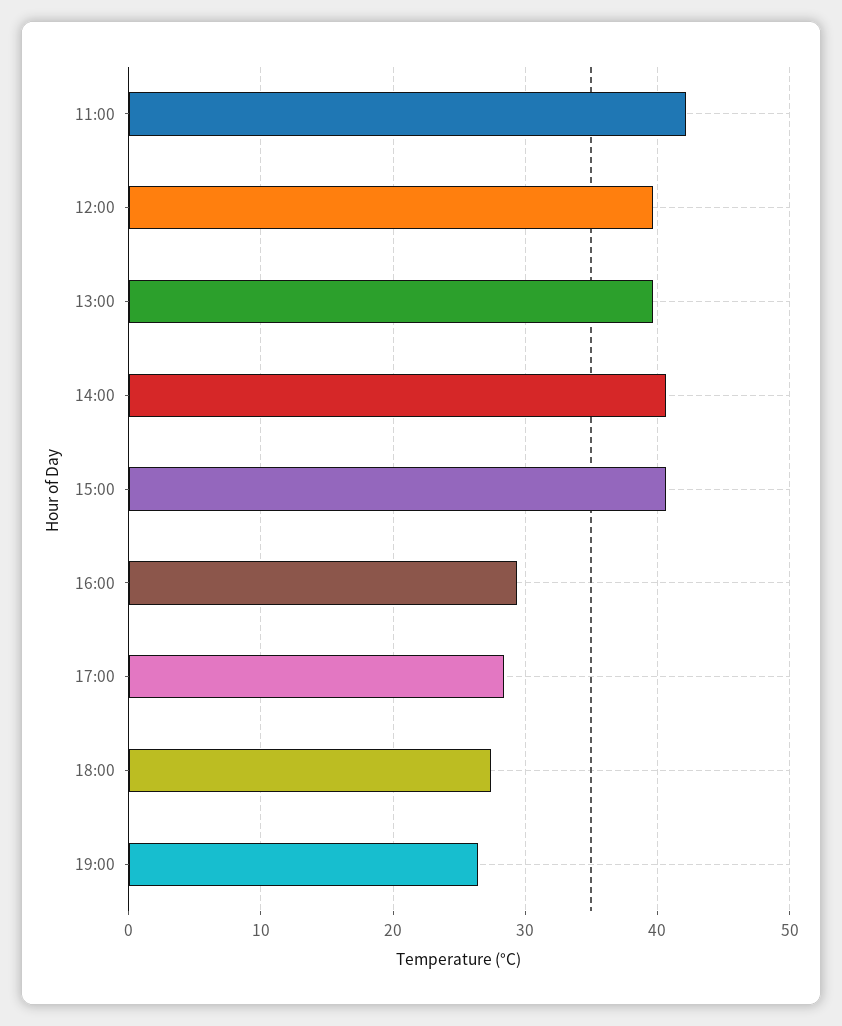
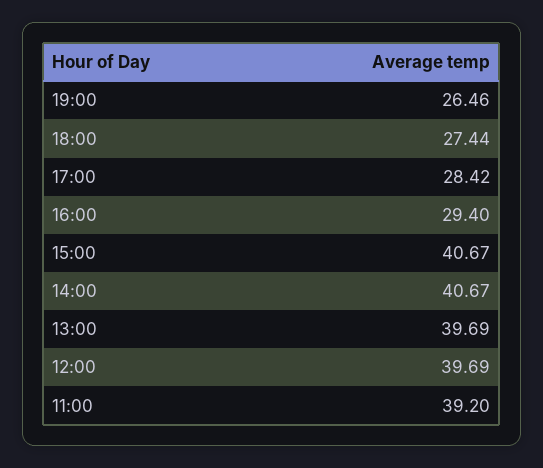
  {
-   "11:00": 42,
+   "11:00": 39.2,
    "12:00": 39.69,
    "13:00": 39.69,
    "14:00": 40.67,
    "15:00": 40.67,
    "16:00": 29.4,
    "17:00": 28.42,
    "18:00": 27.44,
    "19:00": 26.46
  }

